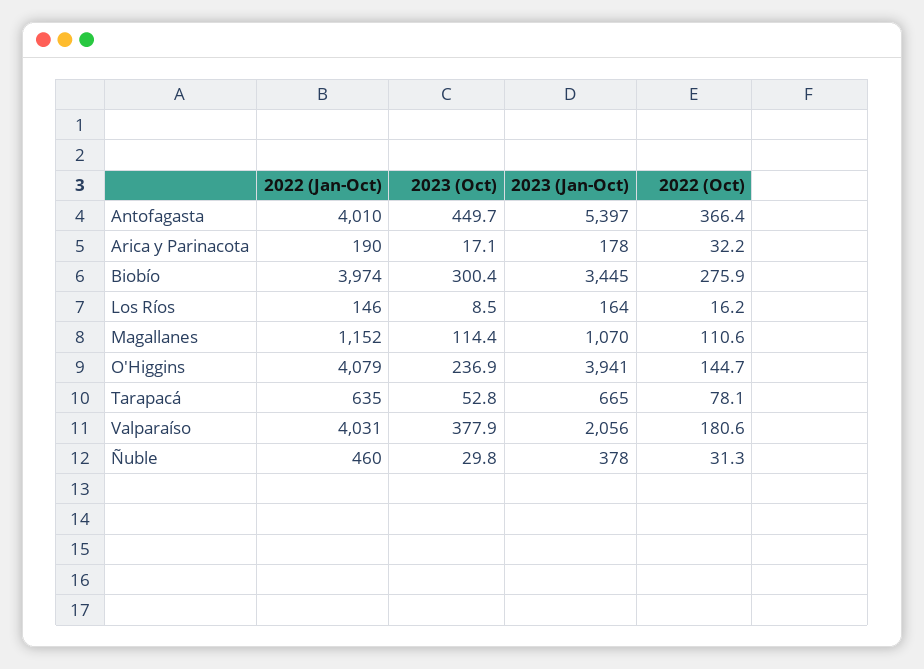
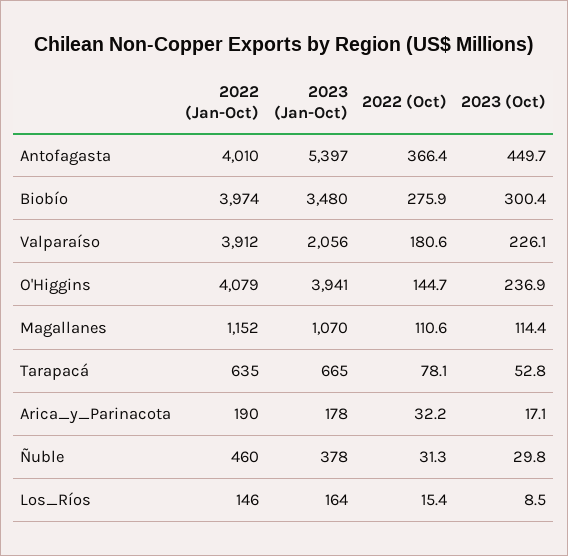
  {
    "2022 (Jan-Oct)": {
      "Antofagasta": 4010,
      "Arica y Parinacota": 190,
      "Biobío": 3974,
      "Los Ríos": 146,
      "Magallanes": 1152,
      "O'Higgins": 4079,
      "Tarapacá": 635,
-     "Valparaíso": 4031,
+     "Valparaíso": 3912,
      "Ñuble": 460
    },
    "2023 (Oct)": {
      "Antofagasta": 449.7,
      "Arica y Parinacota": 17.1,
      "Biobío": 300.4,
      "Los Ríos": 8.5,
      "Magallanes": 114.4,
      "O'Higgins": 236.9,
      "Tarapacá": 52.8,
-     "Valparaíso": 377.9,
+     "Valparaíso": 226.1,
      "Ñuble": 29.8
    },
    "2023 (Jan-Oct)": {
      "Antofagasta": 5397,
      "Arica y Parinacota": 178,
-     "Biobío": 3445,
+     "Biobío": 3480,
      "Los Ríos": 164,
      "Magallanes": 1070,
      "O'Higgins": 3941,
      "Tarapacá": 665,
      "Valparaíso": 2056,
      "Ñuble": 378
    },
    "2022 (Oct)": {
      "Antofagasta": 366.4,
      "Arica y Parinacota": 32.2,
      "Biobío": 275.9,
-     "Los Ríos": 16.2,
+     "Los Ríos": 15.4,
      "Magallanes": 110.6,
      "O'Higgins": 144.7,
      "Tarapacá": 78.1,
      "Valparaíso": 180.6,
      "Ñuble": 31.3
    }
  }

